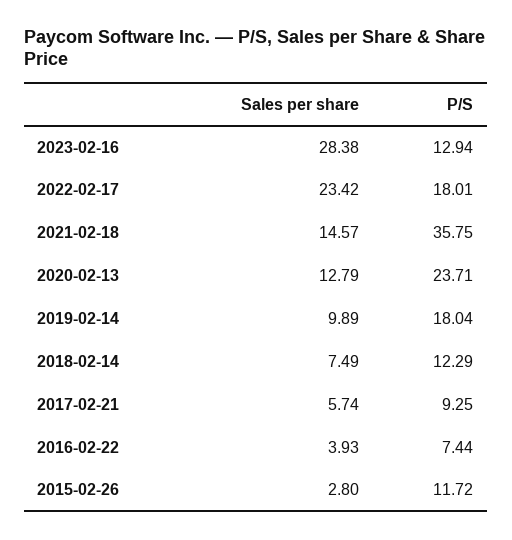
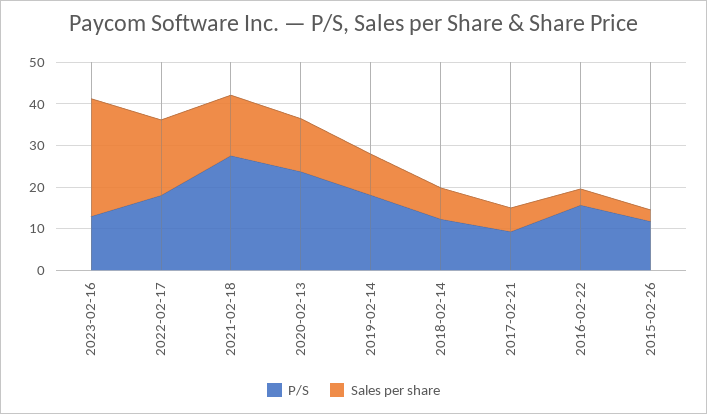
  {
    "Sales per share": {
      "2023-02-16": 28.38,
-     "2022-02-17": 23.42,
+     "2022-02-17": 18,
      "2021-02-18": 14.57,
      "2020-02-13": 12.79,
      "2019-02-14": 9.89,
      "2018-02-14": 7.49,
      "2017-02-21": 5.74,
      "2016-02-22": 3.93,
      "2015-02-26": 2.8
    },
    "P/S": {
      "2023-02-16": 12.94,
      "2022-02-17": 18.01,
-     "2021-02-18": 35.75,
+     "2021-02-18": 28,
      "2020-02-13": 23.71,
      "2019-02-14": 18.04,
      "2018-02-14": 12.29,
      "2017-02-21": 9.25,
-     "2016-02-22": 7.44,
+     "2016-02-22": 16,
      "2015-02-26": 11.72
    }
  }

